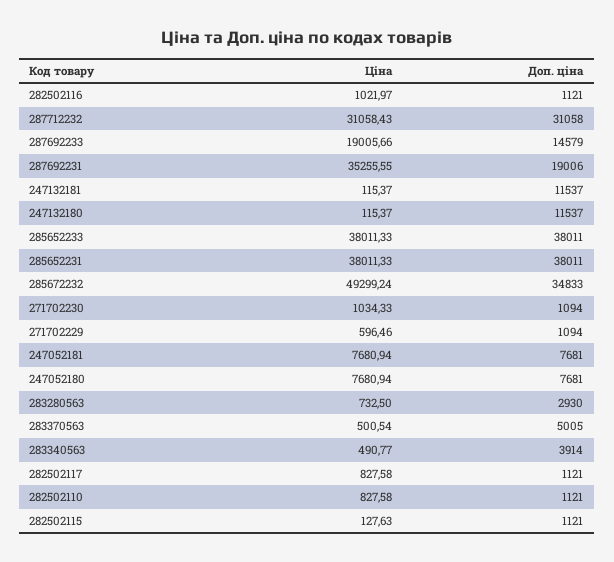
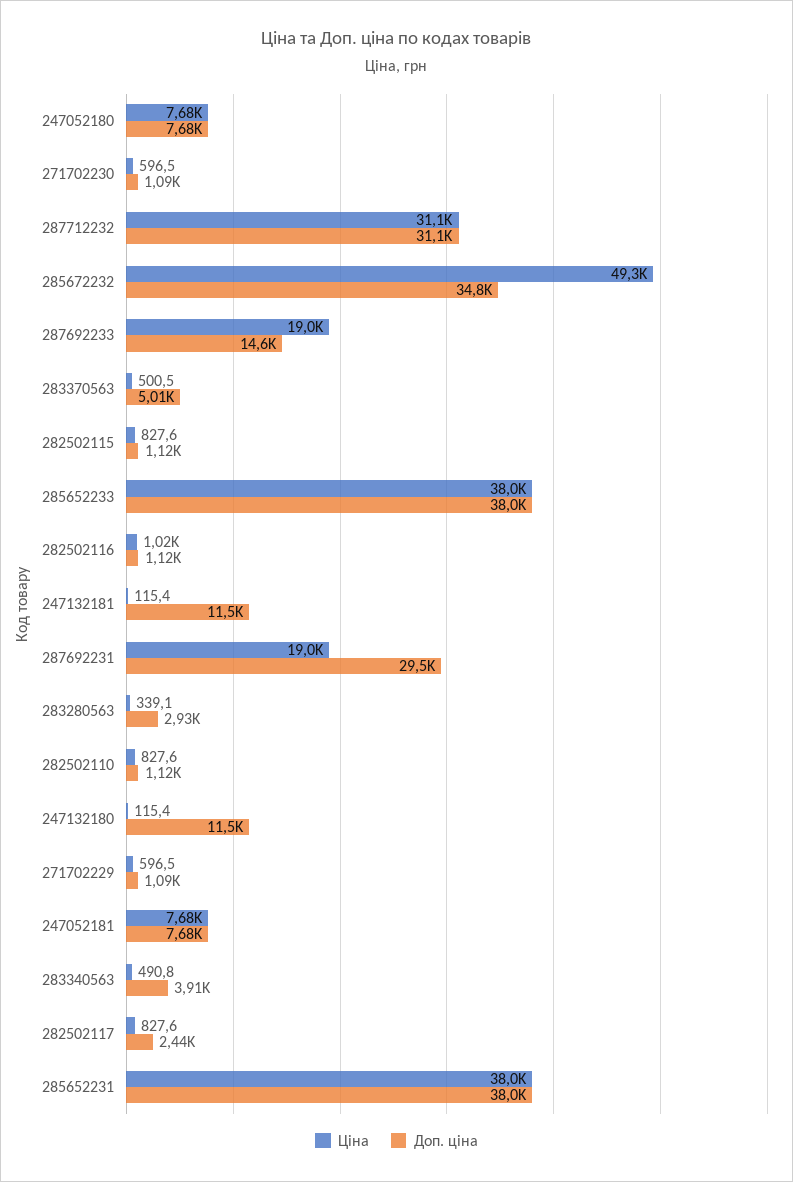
  {
    "Ціна": {
      "282502116": 1021.97,
      "287712232": 31058.43,
      "287692233": 19005.66,
-     "287692231": 35255.55,
+     "287692231": 19000,
      "247132181": 115.37,
      "247132180": 115.37,
      "285652233": 38011.33,
      "285652231": 38011.33,
      "285672232": 49299.24,
-     "271702230": 1034.33,
+     "271702230": 596.5,
      "271702229": 596.46,
      "247052181": 7680.94,
      "247052180": 7680.94,
-     "283280563": 732.5,
+     "283280563": 339.1,
      "283370563": 500.54,
      "283340563": 490.77,
      "282502117": 827.58,
      "282502110": 827.58,
-     "282502115": 127.63
+     "282502115": 827.6
    },
    "Доп. ціна": {
      "282502116": 1121,
      "287712232": 31058,
      "287692233": 14579,
-     "287692231": 19006,
+     "287692231": 29500,
      "247132181": 11537,
      "247132180": 11537,
      "285652233": 38011,
      "285652231": 38011,
      "285672232": 34833,
      "271702230": 1094,
      "271702229": 1094,
      "247052181": 7681,
      "247052180": 7681,
      "283280563": 2930,
      "283370563": 5005,
      "283340563": 3914,
-     "282502117": 1121,
+     "282502117": 2440,
      "282502110": 1121,
      "282502115": 1121
    }
  }

